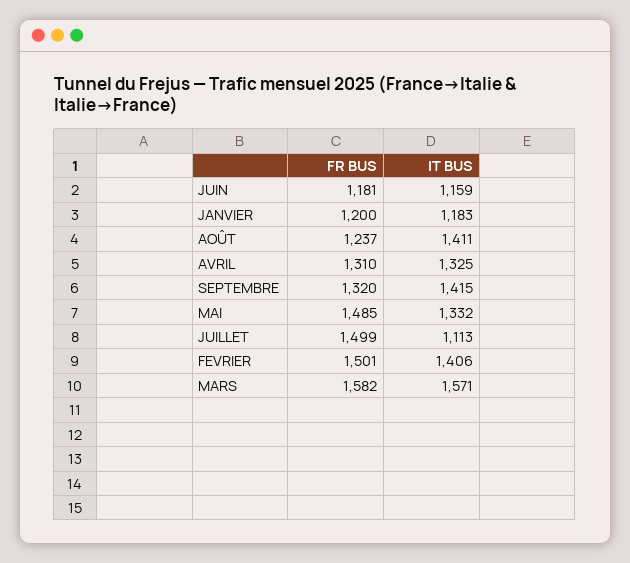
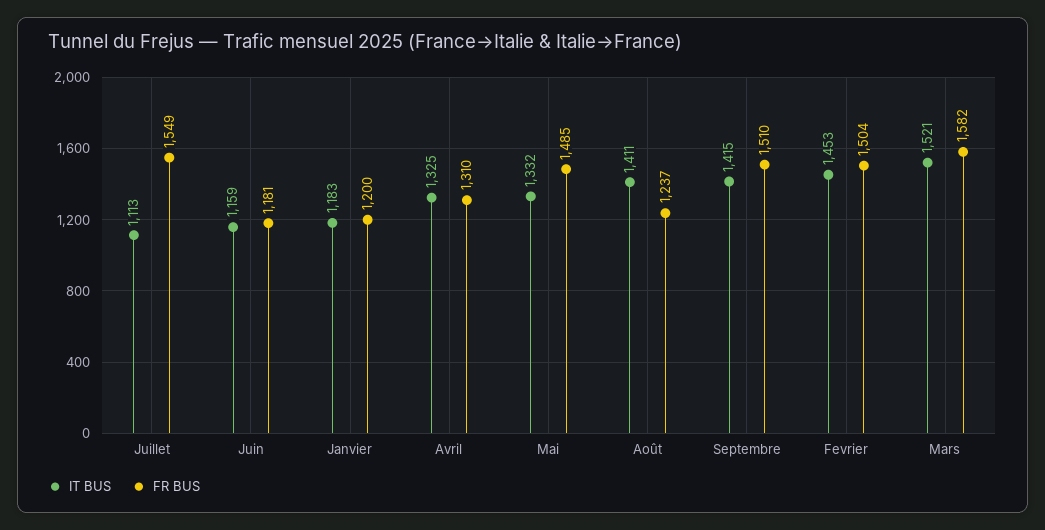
  {
    "FR BUS": {
      "JUIN": 1181,
      "JANVIER": 1200,
      "AOÛT": 1237,
      "AVRIL": 1310,
-     "SEPTEMBRE": 1320,
+     "SEPTEMBRE": 1510,
      "MAI": 1485,
-     "JUILLET": 1499,
+     "JUILLET": 1549,
-     "FEVRIER": 1501,
+     "FEVRIER": 1504,
      "MARS": 1582
    },
    "IT BUS": {
      "JUIN": 1159,
      "JANVIER": 1183,
      "AOÛT": 1411,
      "AVRIL": 1325,
      "SEPTEMBRE": 1415,
      "MAI": 1332,
      "JUILLET": 1113,
-     "FEVRIER": 1406,
+     "FEVRIER": 1453,
-     "MARS": 1571
+     "MARS": 1521
    }
  }

